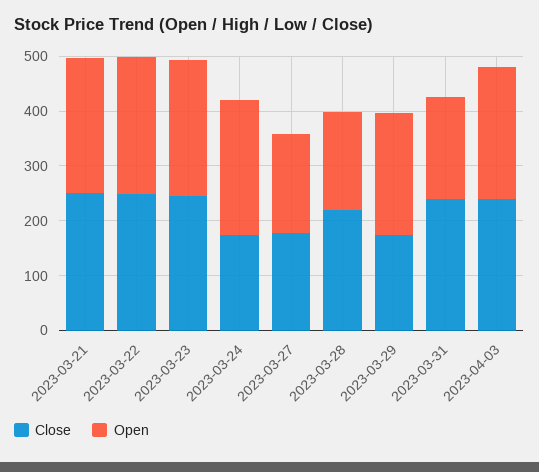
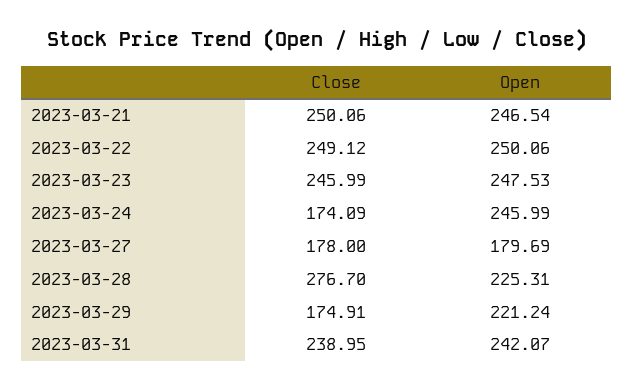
  {
    "Close": {
      "2023-03-21": 250.06,
      "2023-03-22": 249.12,
      "2023-03-23": 245.99,
      "2023-03-24": 174.09,
      "2023-03-27": 178,
-     "2023-03-28": 220,
+     "2023-03-28": 276.7,
      "2023-03-29": 174.91,
-     "2023-03-31": 238.95,
+     "2023-03-31": 238.95
-     "2023-04-03": 240
    },
    "Open": {
      "2023-03-21": 246.54,
      "2023-03-22": 250.06,
      "2023-03-23": 247.53,
      "2023-03-24": 245.99,
      "2023-03-27": 179.69,
-     "2023-03-28": 180,
+     "2023-03-28": 225.31,
      "2023-03-29": 221.24,
-     "2023-03-31": 180,
+     "2023-03-31": 242.07
-     "2023-04-03": 240
    }
  }

